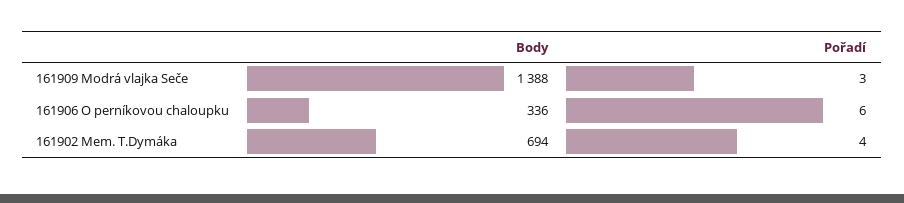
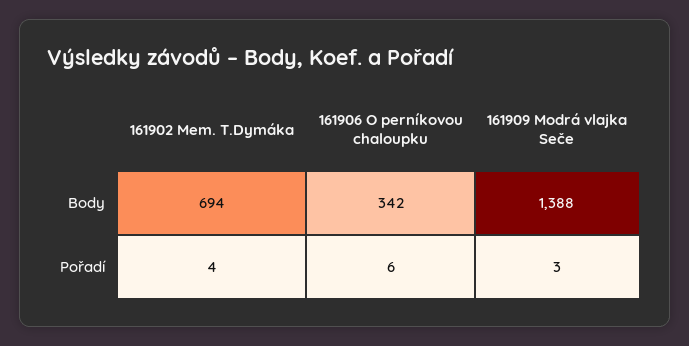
  {
    "Body": {
      "161909 Modrá vlajka Seče": 1388,
-     "161906 O perníkovou chaloupku": 336,
+     "161906 O perníkovou chaloupku": 342,
      "161902 Mem. T.Dymáka": 694
    },
    "Pořadí": {
      "161909 Modrá vlajka Seče": 3,
      "161906 O perníkovou chaloupku": 6,
      "161902 Mem. T.Dymáka": 4
    }
  }

